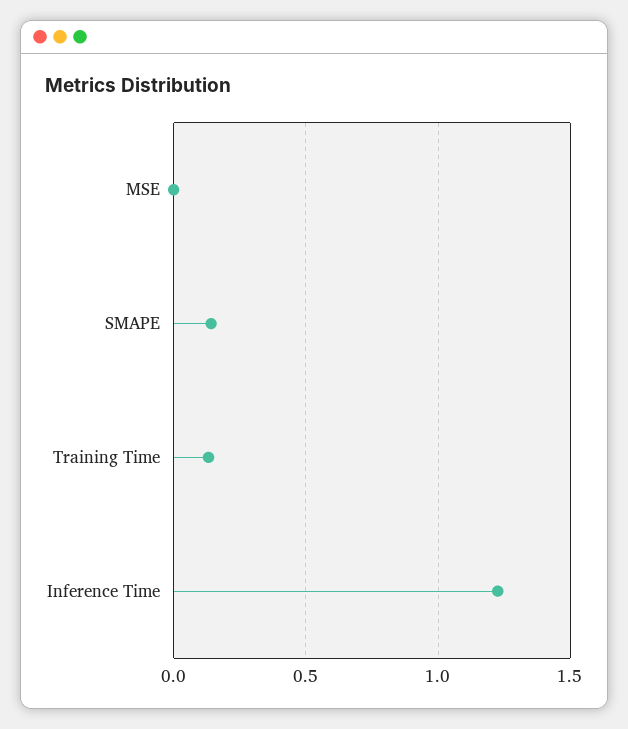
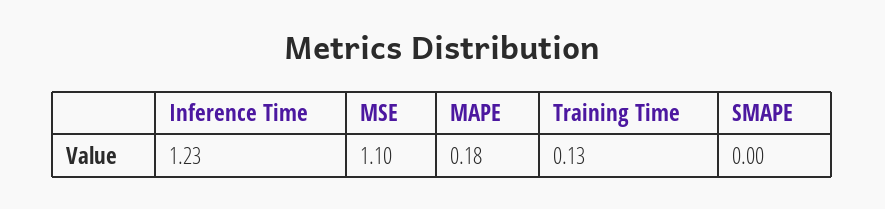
  {
-   "MSE": 0,
+   "MSE": 1.1,
-   "SMAPE": 0.15,
+   "SMAPE": 0,
    "Training Time": 0.13,
-   "Inference Time": 1.23
+   "Inference Time": 1.23,
+   "MAPE": 0.18
  }

